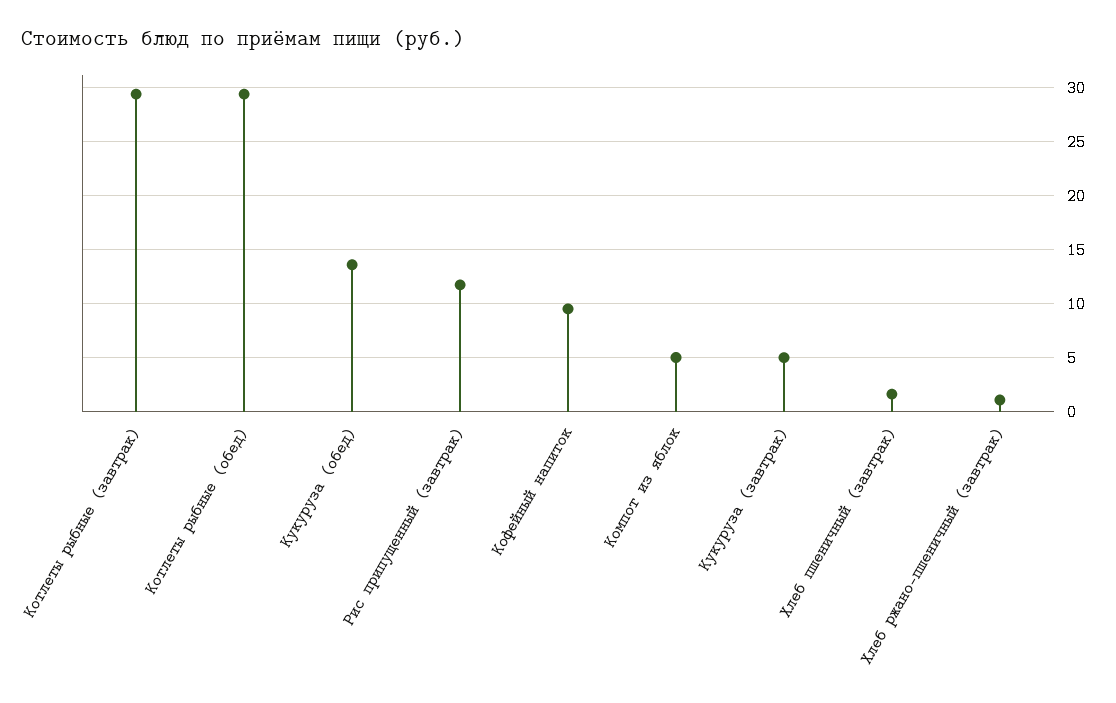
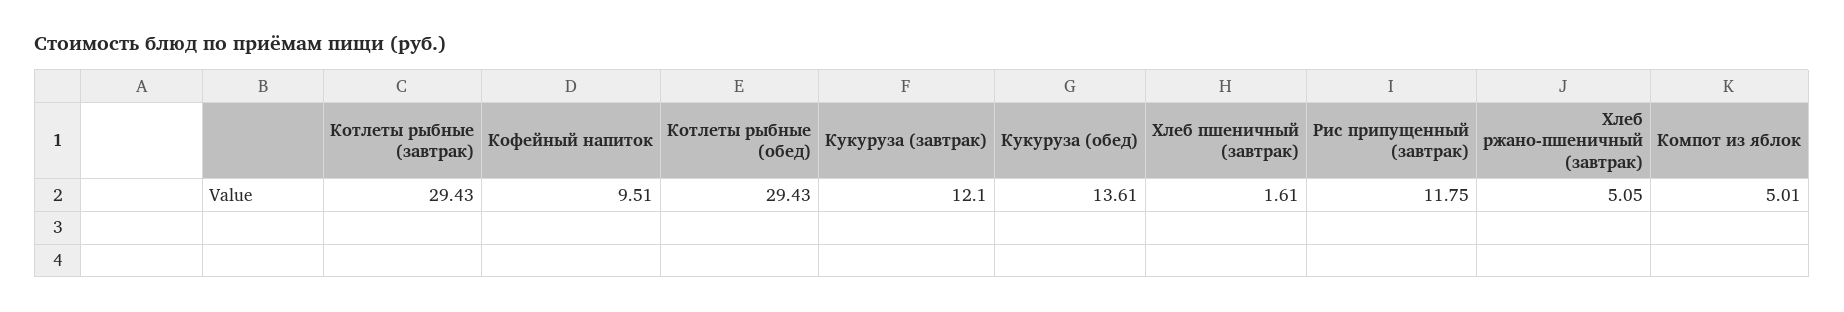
  {
    "Котлеты рыбные (завтрак)": 29.43,
    "Котлеты рыбные (обед)": 29.43,
    "Кукуруза (обед)": 13.61,
    "Рис припущенный (завтрак)": 11.75,
    "Кофейный напиток": 9.51,
    "Компот из яблок": 5.01,
-   "Кукуруза (завтрак)": 5,
+   "Кукуруза (завтрак)": 12.1,
    "Хлеб пшеничный (завтрак)": 1.61,
-   "Хлеб ржано-пшеничный (завтрак)": 1
+   "Хлеб ржано-пшеничный (завтрак)": 5.05
  }

